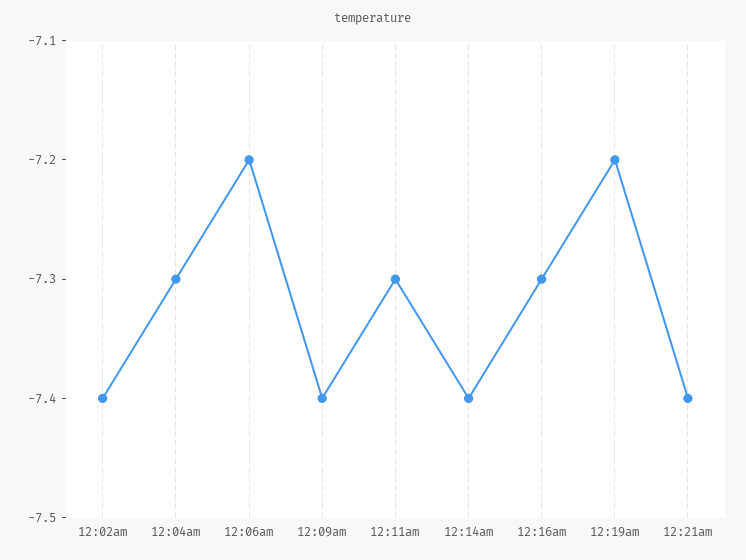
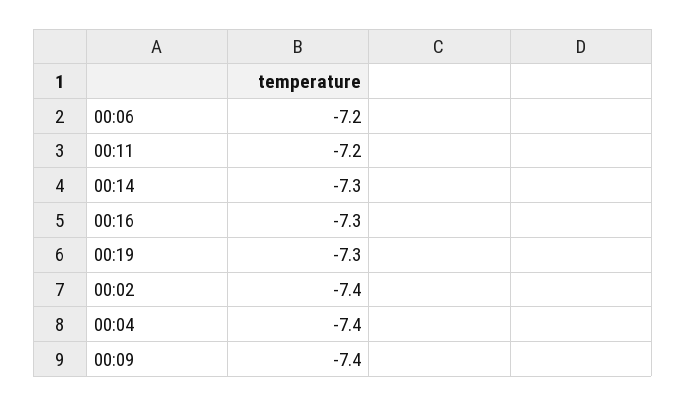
  {
    "12:02am": -7.4,
-   "12:04am": -7.3,
+   "12:04am": -7.4,
    "12:06am": -7.2,
    "12:09am": -7.4,
-   "12:11am": -7.3,
+   "12:11am": -7.2,
-   "12:14am": -7.4,
+   "12:14am": -7.3,
    "12:16am": -7.3,
-   "12:19am": -7.2,
+   "12:19am": -7.3
-   "12:21am": -7.4
  }

